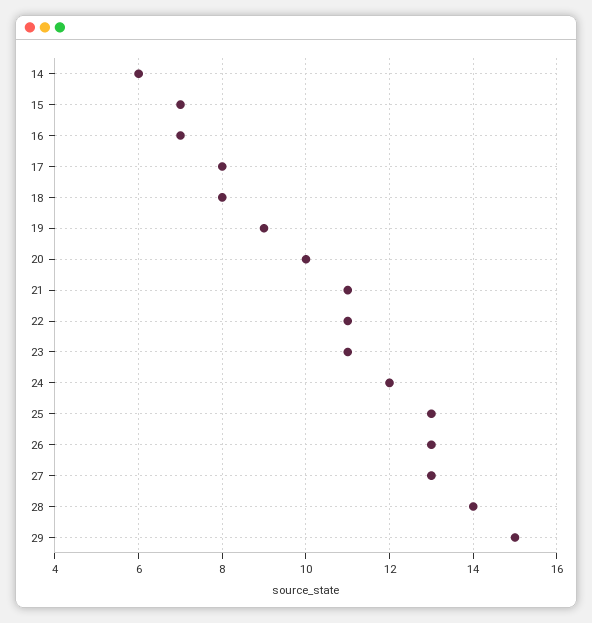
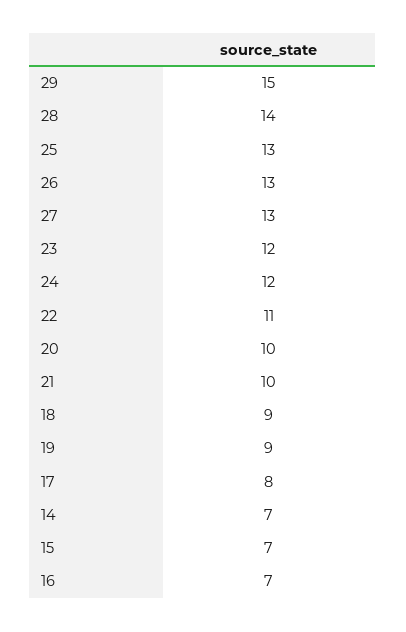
  {
-   "14": 6,
+   "14": 7,
    "15": 7,
    "16": 7,
    "17": 8,
-   "18": 8,
+   "18": 9,
    "19": 9,
    "20": 10,
-   "21": 11,
+   "21": 10,
    "22": 11,
-   "23": 11,
+   "23": 12,
    "24": 12,
    "25": 13,
    "26": 13,
    "27": 13,
    "28": 14,
    "29": 15
  }

